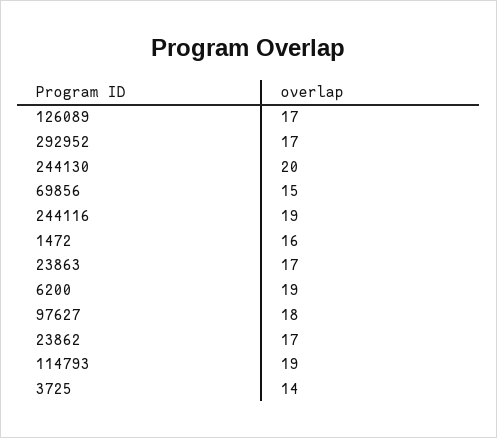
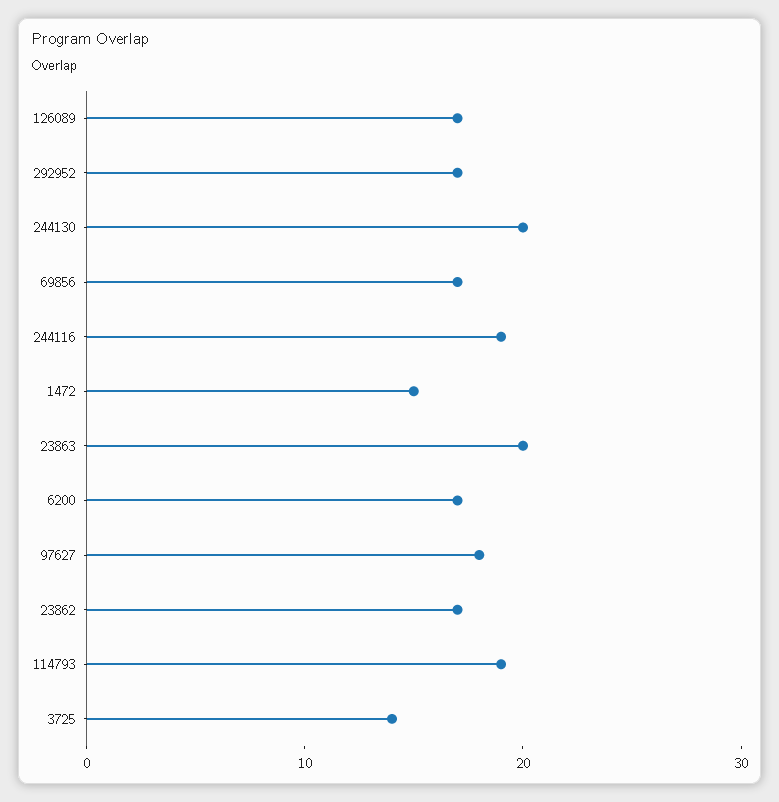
  {
    "126089": 17,
    "292952": 17,
    "244130": 20,
-   "69856": 15,
+   "69856": 17,
    "244116": 19,
-   "1472": 16,
+   "1472": 15,
-   "23863": 17,
+   "23863": 20,
-   "6200": 19,
+   "6200": 17,
    "97627": 18,
    "23862": 17,
    "114793": 19,
    "3725": 14
  }

